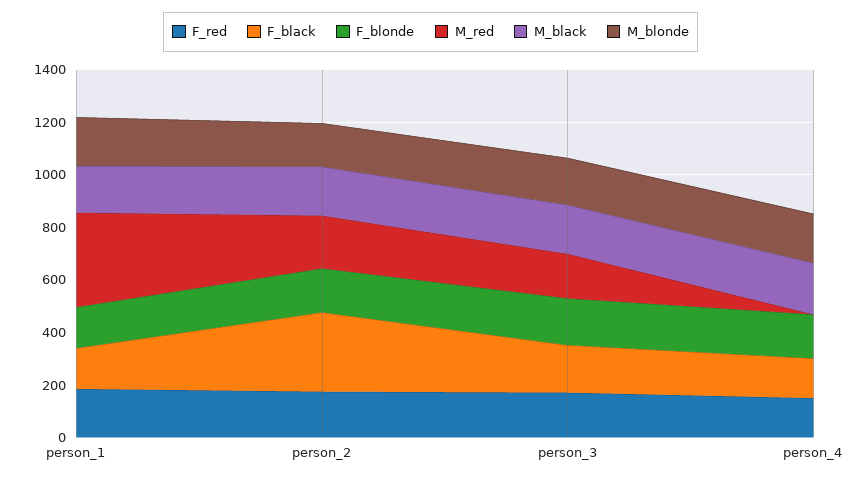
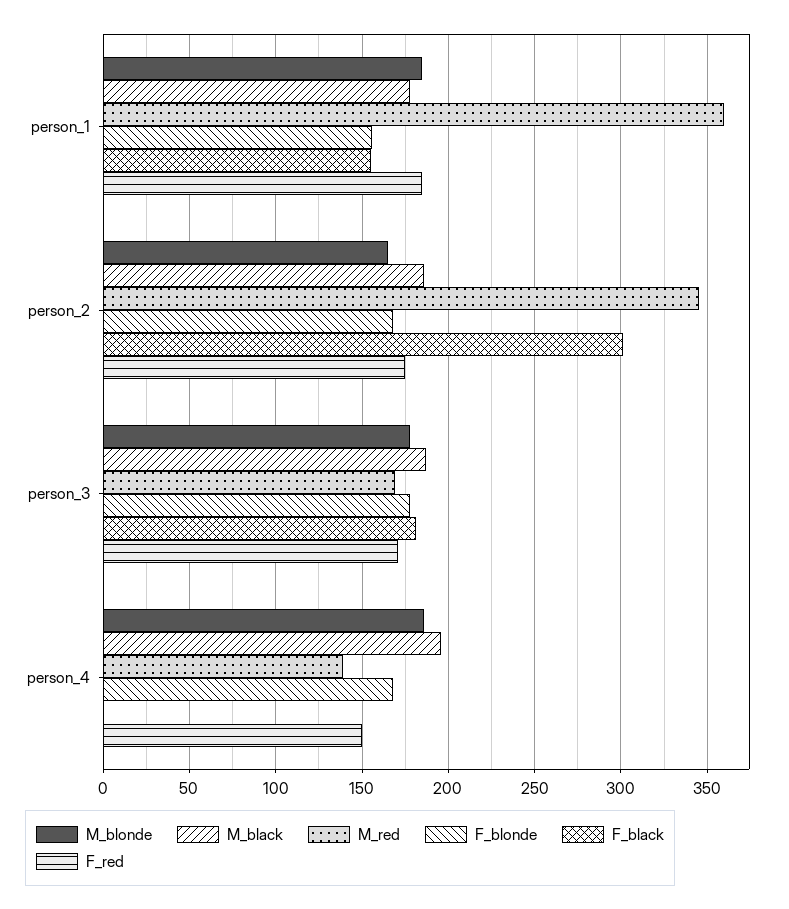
  {
    "F_red": {
      "person_1": 185,
      "person_2": 175,
      "person_3": 170,
      "person_4": 150
    },
    "F_black": {
      "person_1": 155,
      "person_2": 300,
      "person_3": 180,
-     "person_4": 150
+     "person_4": 0
    },
    "F_blonde": {
      "person_1": 155,
      "person_2": 170,
      "person_3": 180,
      "person_4": 170
    },
    "M_red": {
      "person_1": 360,
-     "person_2": 200,
+     "person_2": 345,
      "person_3": 170,
-     "person_4": 0
+     "person_4": 140
    },
    "M_black": {
      "person_1": 180,
      "person_2": 185,
      "person_3": 185,
      "person_4": 195
    },
    "M_blonde": {
      "person_1": 185,
      "person_2": 165,
      "person_3": 180,
      "person_4": 185
    }
  }

